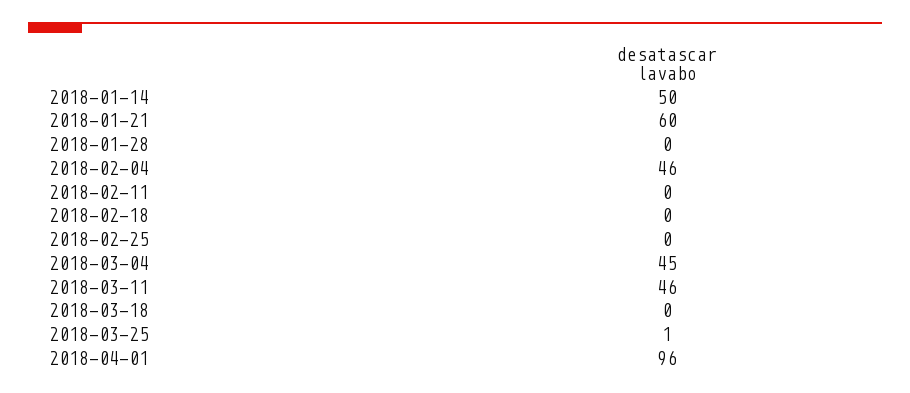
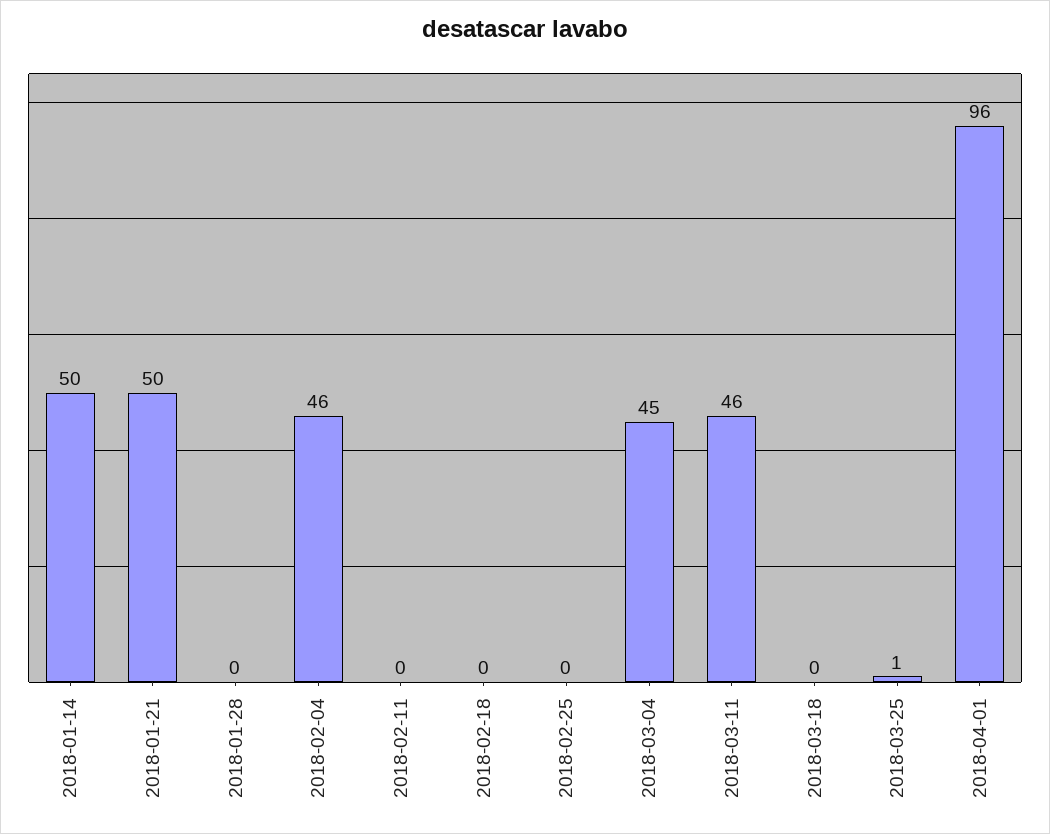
  {
    "2018-01-14": 50,
-   "2018-01-21": 60,
+   "2018-01-21": 50,
    "2018-01-28": 0,
    "2018-02-04": 46,
    "2018-02-11": 0,
    "2018-02-18": 0,
    "2018-02-25": 0,
    "2018-03-04": 45,
    "2018-03-11": 46,
    "2018-03-18": 0,
    "2018-03-25": 1,
    "2018-04-01": 96
  }

